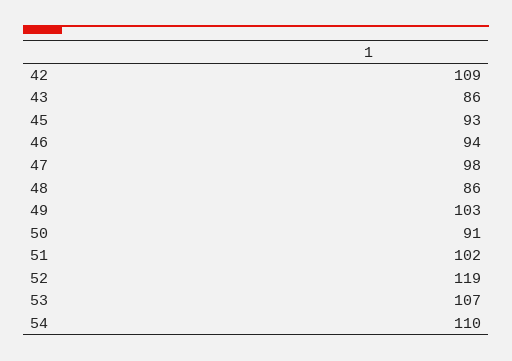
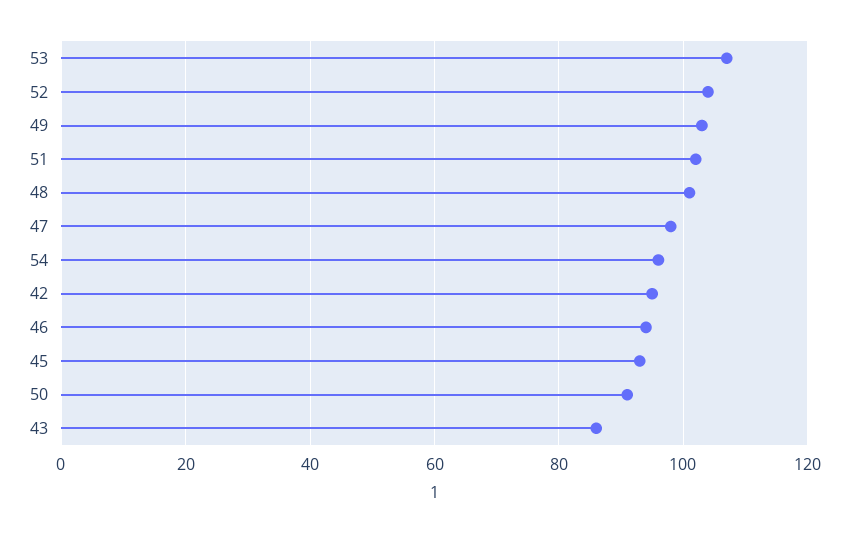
  {
-   "42": 109,
+   "42": 95,
    "43": 86,
    "45": 93,
    "46": 94,
    "47": 98,
-   "48": 86,
+   "48": 100,
    "49": 103,
    "50": 91,
    "51": 102,
-   "52": 119,
+   "52": 105,
    "53": 107,
-   "54": 110
+   "54": 95
  }

